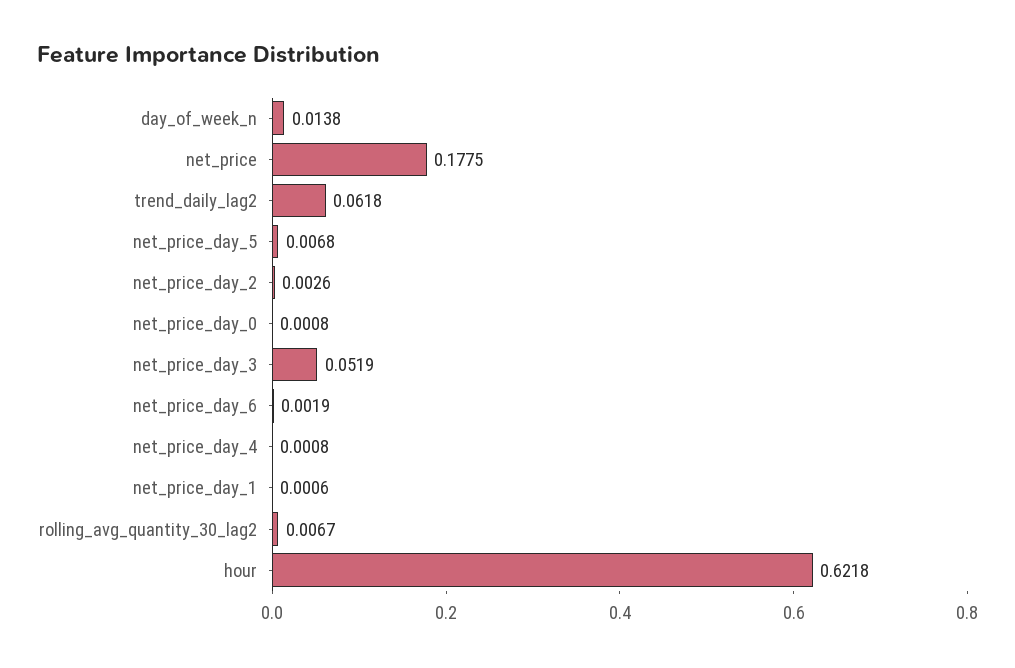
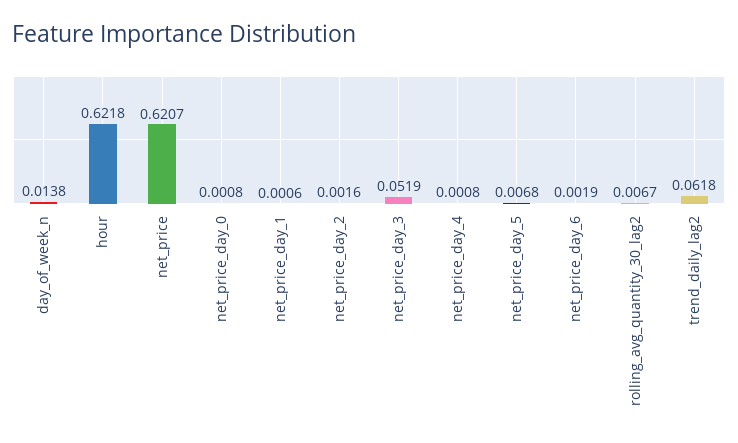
  {
    "day_of_week_n": 0.0138,
-   "net_price": 0.1775,
+   "net_price": 0.6207,
    "trend_daily_lag2": 0.0618,
    "net_price_day_5": 0.0068,
-   "net_price_day_2": 0.0026,
+   "net_price_day_2": 0.0016,
    "net_price_day_0": 0.0008,
    "net_price_day_3": 0.0519,
    "net_price_day_6": 0.0019,
    "net_price_day_4": 0.0008,
    "net_price_day_1": 0.0006,
    "rolling_avg_quantity_30_lag2": 0.0067,
    "hour": 0.6218
  }

